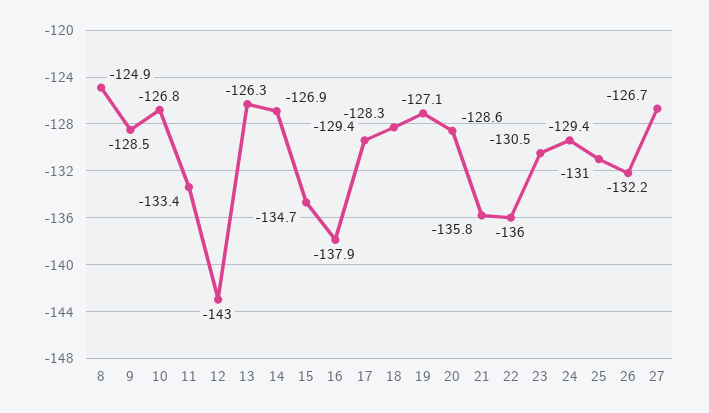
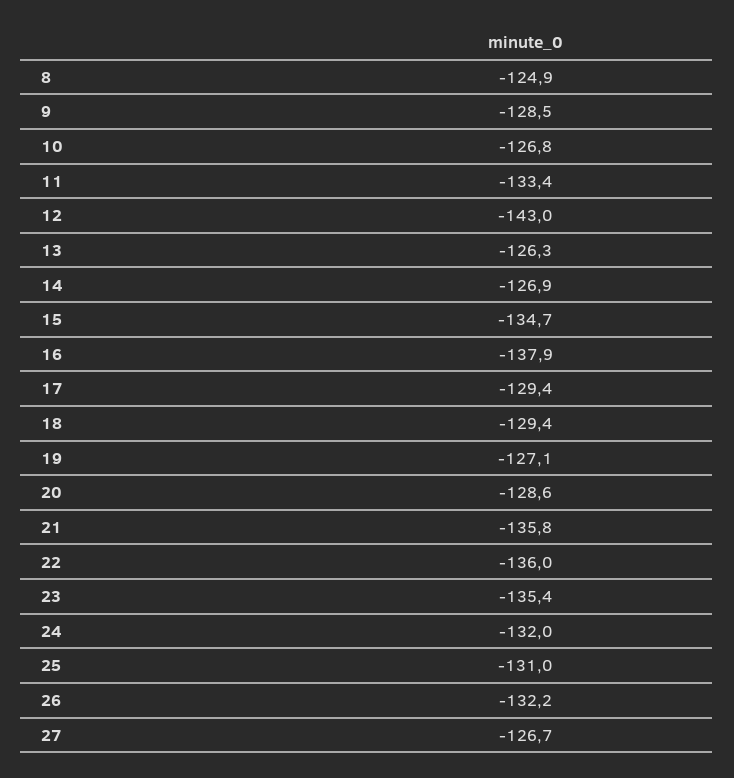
  {
    "8": -124.9,
    "9": -128.5,
    "10": -126.8,
    "11": -133.4,
    "12": -143,
    "13": -126.3,
    "14": -126.9,
    "15": -134.7,
    "16": -137.9,
    "17": -129.4,
-   "18": -128.3,
+   "18": -129.4,
    "19": -127.1,
    "20": -128.6,
    "21": -135.8,
    "22": -136,
-   "23": -130.5,
+   "23": -135.4,
-   "24": -129.4,
+   "24": -132,
    "25": -131,
    "26": -132.2,
    "27": -126.7
  }

